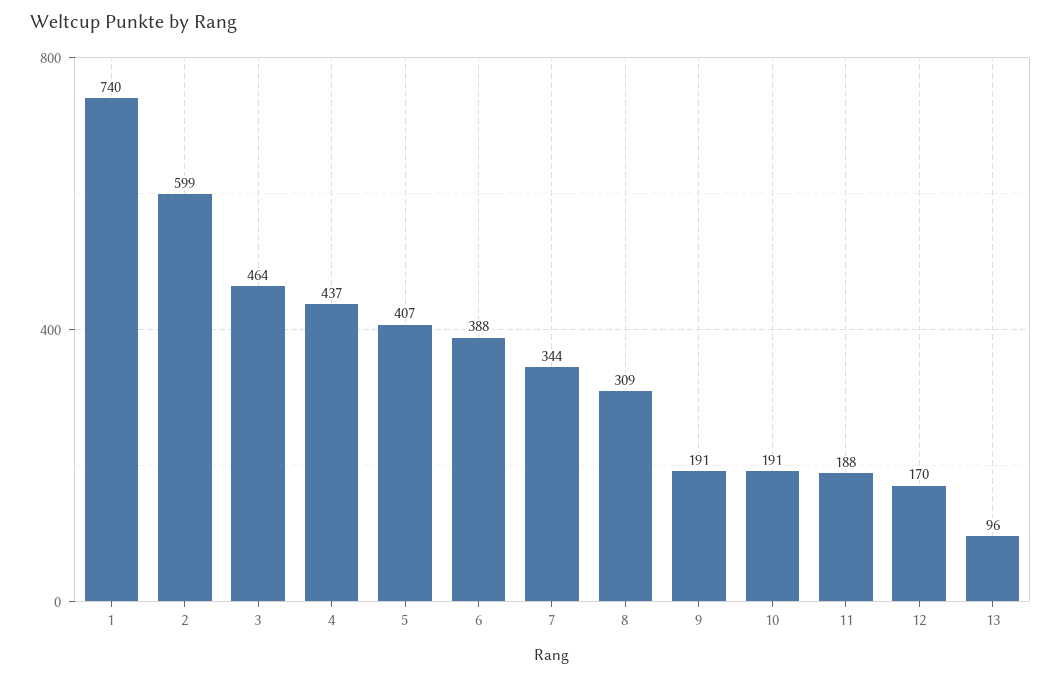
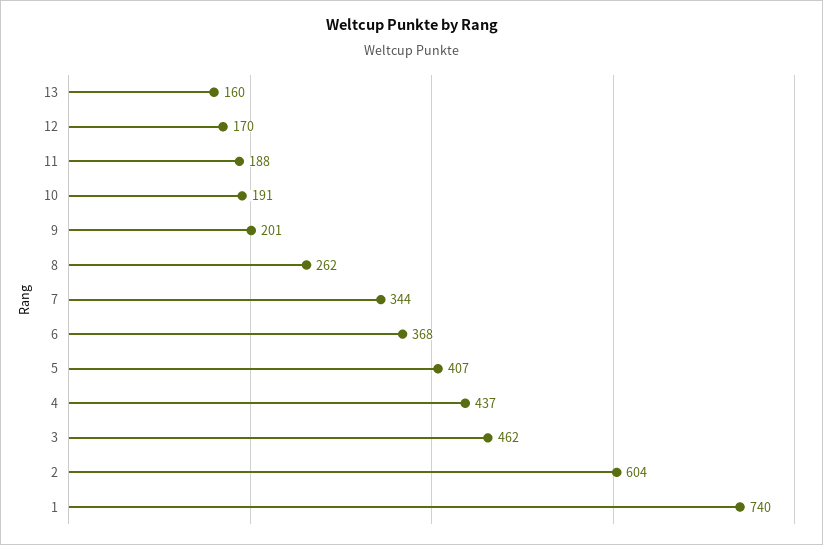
  {
    "1": 740,
-   "2": 599,
+   "2": 604,
-   "3": 464,
+   "3": 462,
    "4": 437,
    "5": 407,
-   "6": 388,
+   "6": 368,
    "7": 344,
-   "8": 309,
+   "8": 262,
-   "9": 191,
+   "9": 201,
    "10": 191,
    "11": 188,
    "12": 170,
-   "13": 96
+   "13": 160
  }

